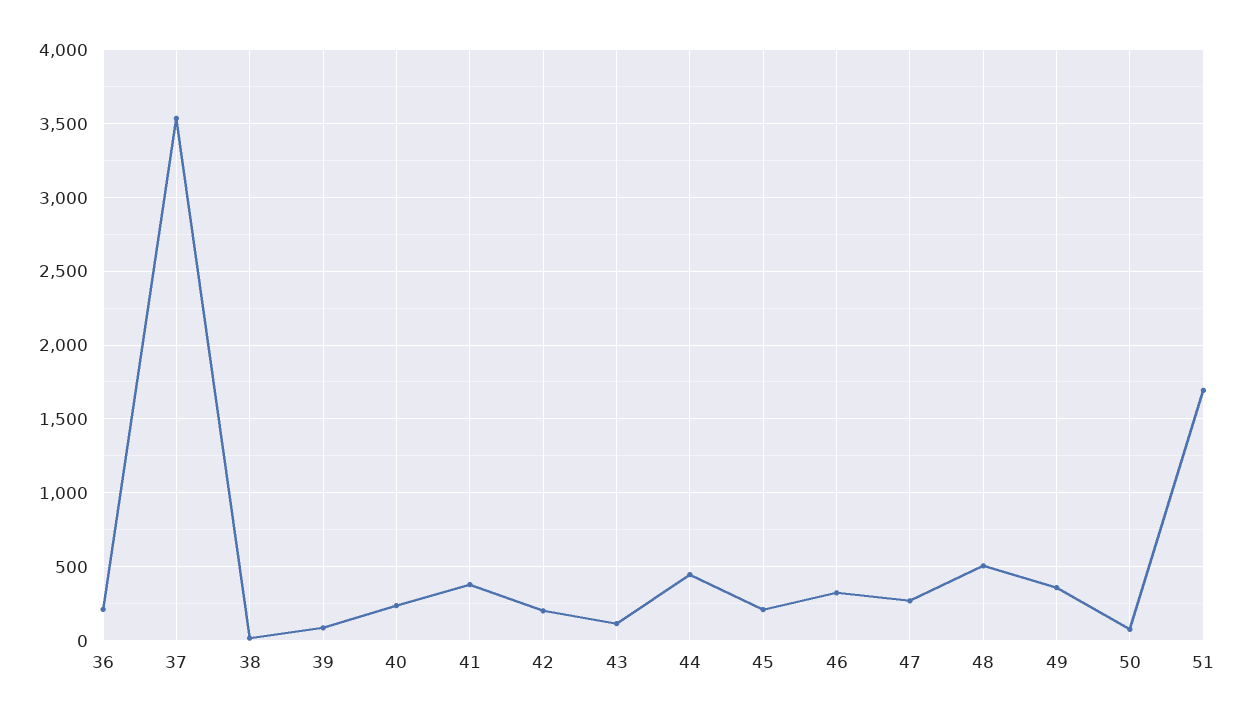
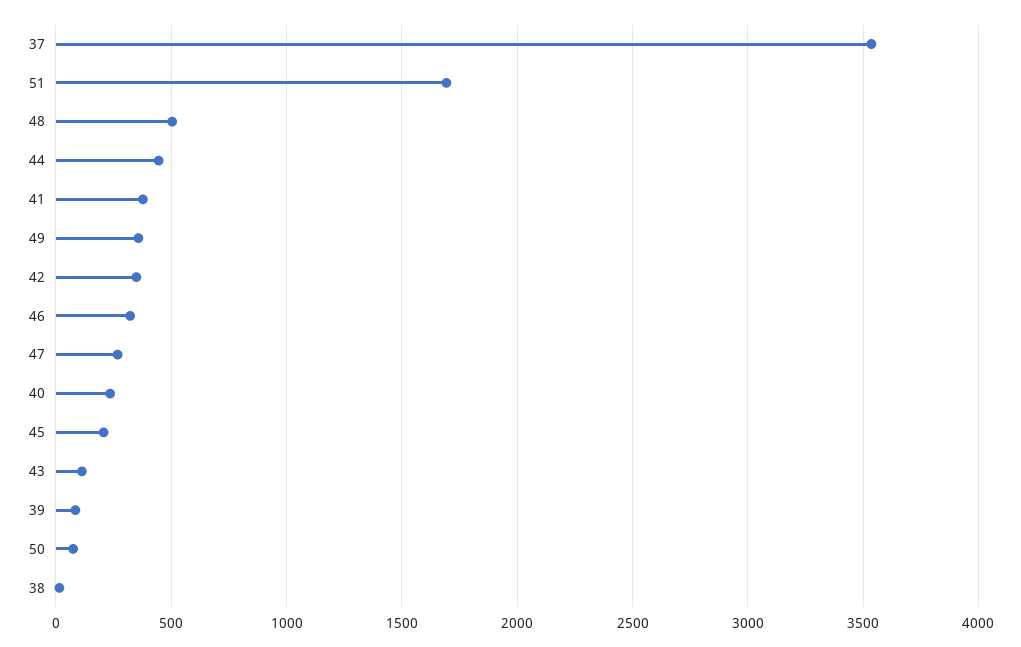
  {
-   "36": 200,
    "37": 3550,
    "38": 0,
    "39": 100,
    "40": 250,
    "41": 400,
-   "42": 200,
+   "42": 350,
    "43": 100,
    "44": 450,
    "45": 200,
    "46": 300,
    "47": 250,
    "48": 500,
    "49": 350,
    "50": 50,
    "51": 1700
  }

